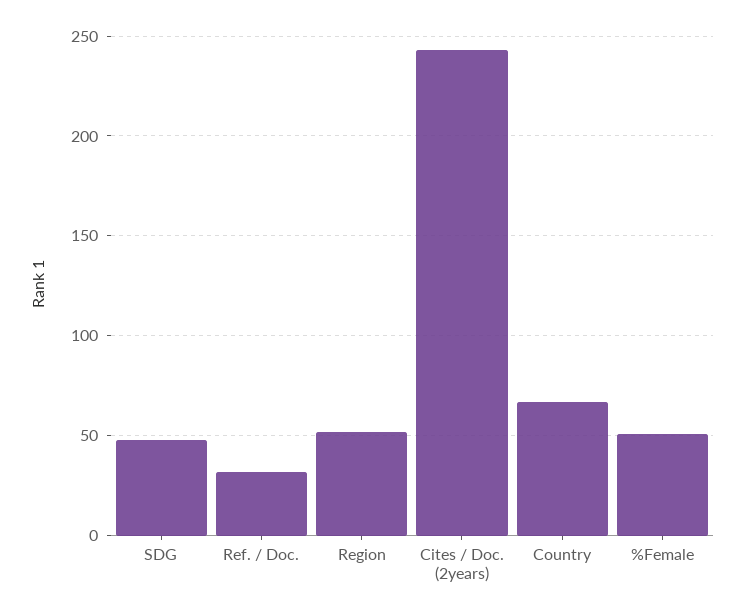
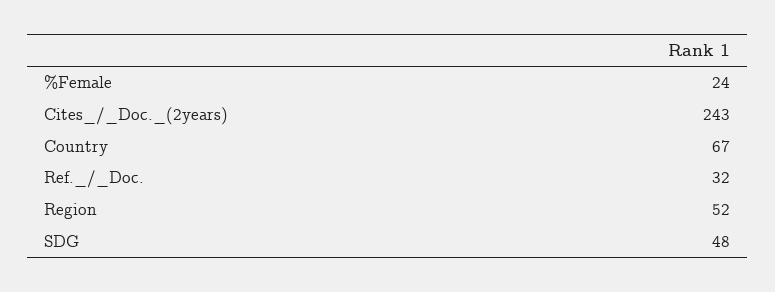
  {
    "SDG": 48,
    "Ref. / Doc.": 32,
    "Region": 52,
    "Cites / Doc. (2years)": 243,
    "Country": 67,
-   "%Female": 50
+   "%Female": 24
  }

